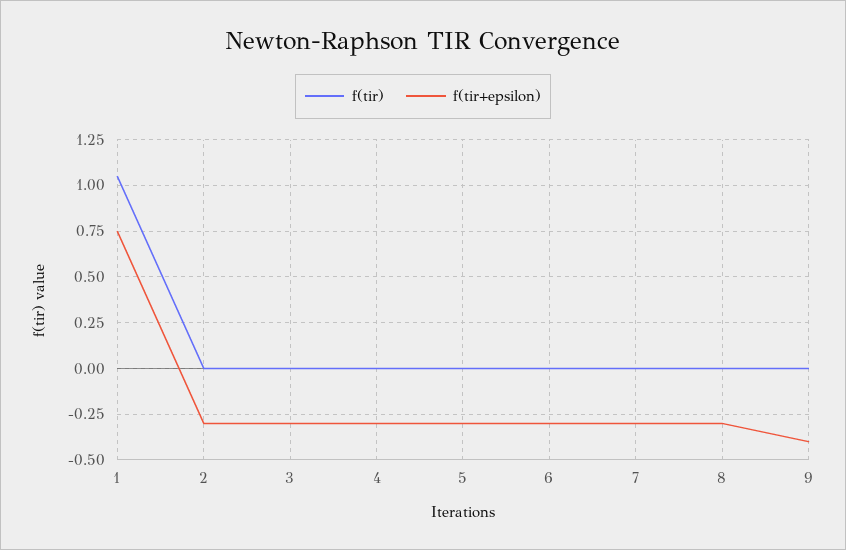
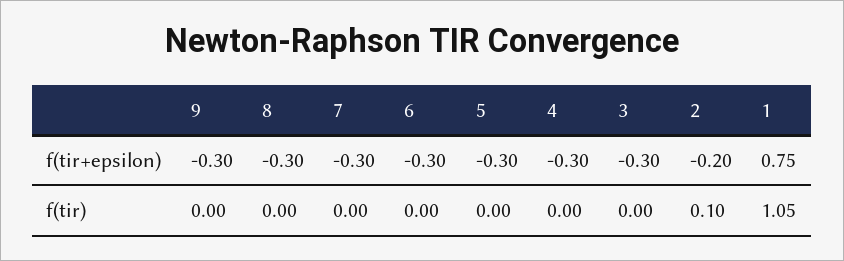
  {
    "f(tir)": {
      "1": 1.05,
-     "2": 0,
+     "2": 0.1,
      "3": 0,
      "4": 0,
      "5": 0,
      "6": 0,
      "7": 0,
      "8": 0,
      "9": 0
    },
    "f(tir+epsilon)": {
      "1": 0.75,
-     "2": -0.3,
+     "2": -0.2,
      "3": -0.3,
      "4": -0.3,
      "5": -0.3,
      "6": -0.3,
      "7": -0.3,
      "8": -0.3,
-     "9": -0.4
+     "9": -0.3
    }
  }

